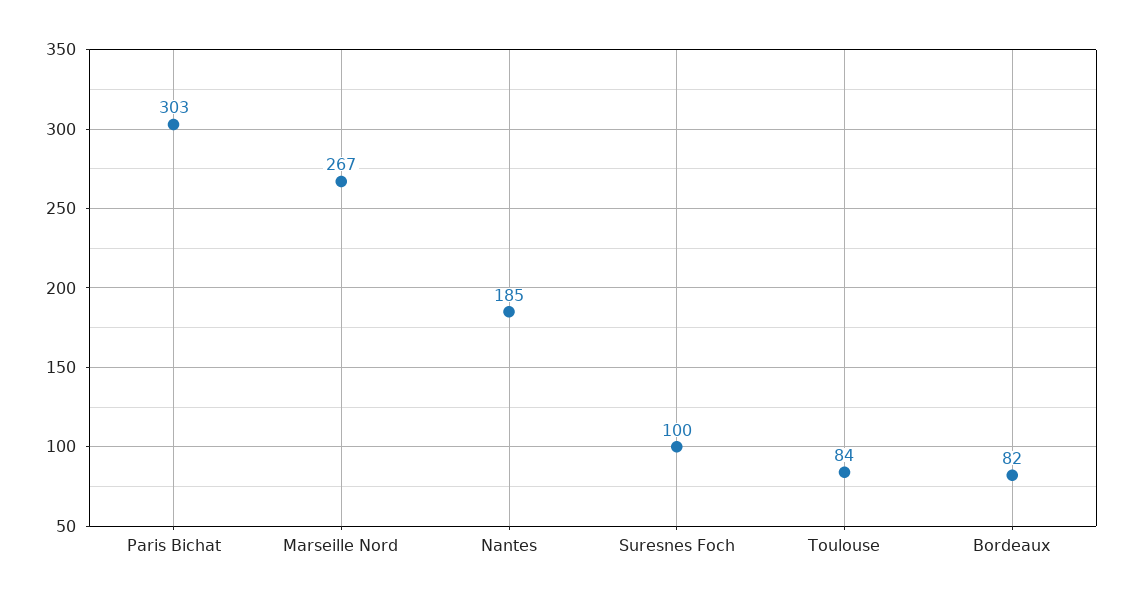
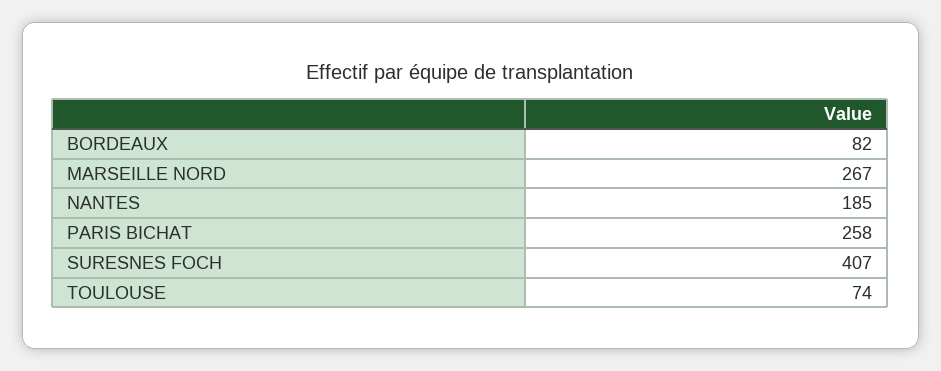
  {
-   "Paris Bichat": 303,
+   "Paris Bichat": 258,
    "Marseille Nord": 267,
    "Nantes": 185,
-   "Suresnes Foch": 100,
+   "Suresnes Foch": 407,
-   "Toulouse": 84,
+   "Toulouse": 74,
    "Bordeaux": 82
  }

